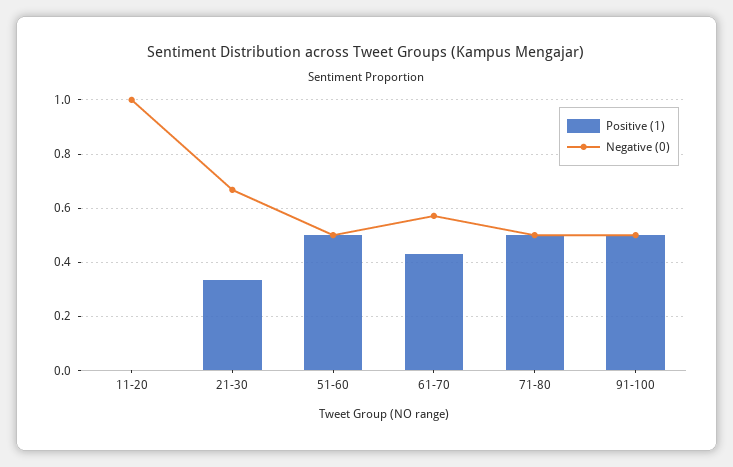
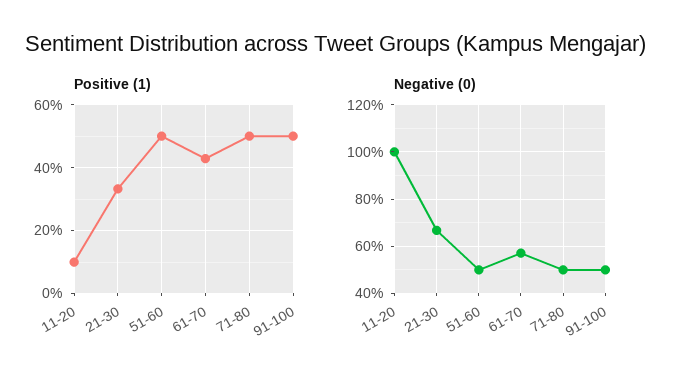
  {
    "Positive (1)": {
-     "11-20": 0,
+     "11-20": 0.1,
      "21-30": 0.34,
      "51-60": 0.5,
      "61-70": 0.42,
      "71-80": 0.5,
      "91-100": 0.5
    },
    "Negative (0)": {
      "11-20": 1,
      "21-30": 0.675,
      "51-60": 0.5,
      "61-70": 0.575,
      "71-80": 0.5,
      "91-100": 0.5
    }
  }

